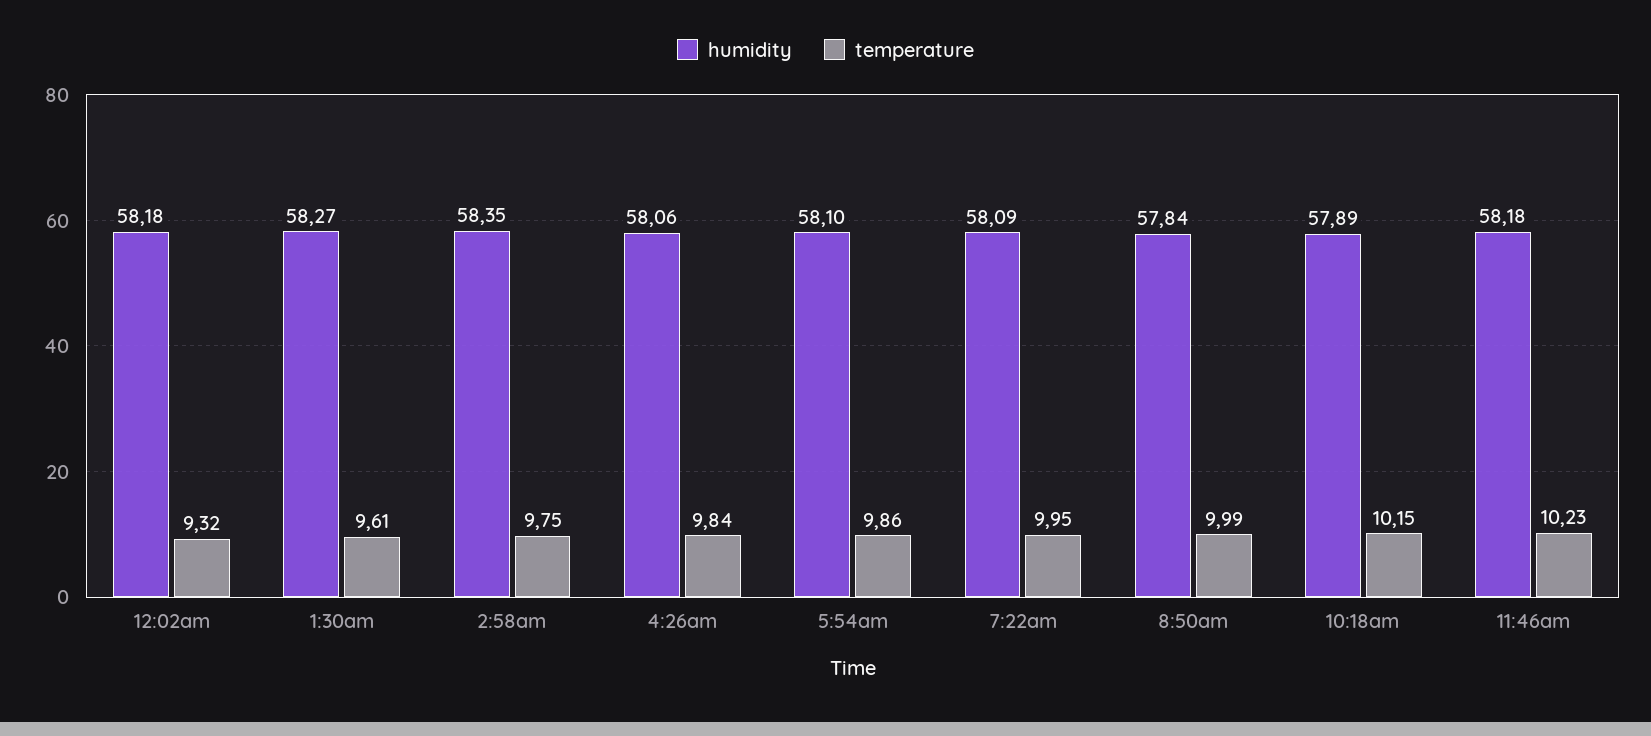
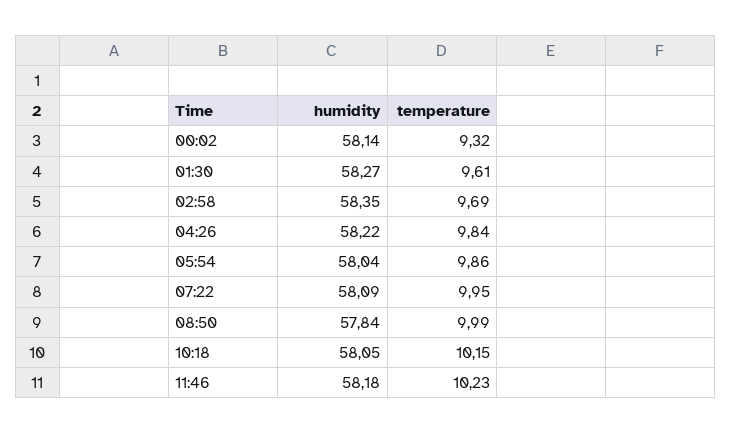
  {
    "humidity": {
-     "12:02am": 58.18,
+     "12:02am": 58.14,
      "1:30am": 58.27,
      "2:58am": 58.35,
-     "4:26am": 58.06,
+     "4:26am": 58.22,
-     "5:54am": 58.1,
+     "5:54am": 58.04,
      "7:22am": 58.09,
      "8:50am": 57.84,
-     "10:18am": 57.89,
+     "10:18am": 58.05,
      "11:46am": 58.18
    },
    "temperature": {
      "12:02am": 9.32,
      "1:30am": 9.61,
-     "2:58am": 9.75,
+     "2:58am": 9.69,
      "4:26am": 9.84,
      "5:54am": 9.86,
      "7:22am": 9.95,
      "8:50am": 9.99,
      "10:18am": 10.15,
      "11:46am": 10.23
    }
  }

